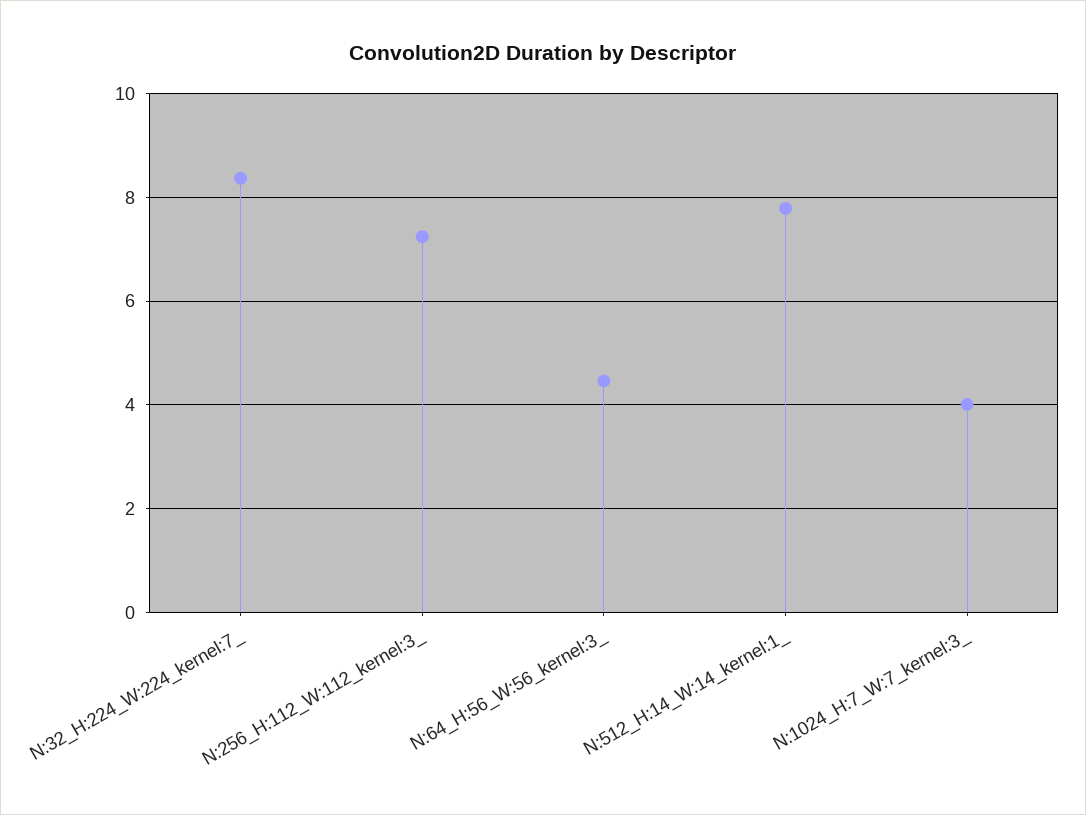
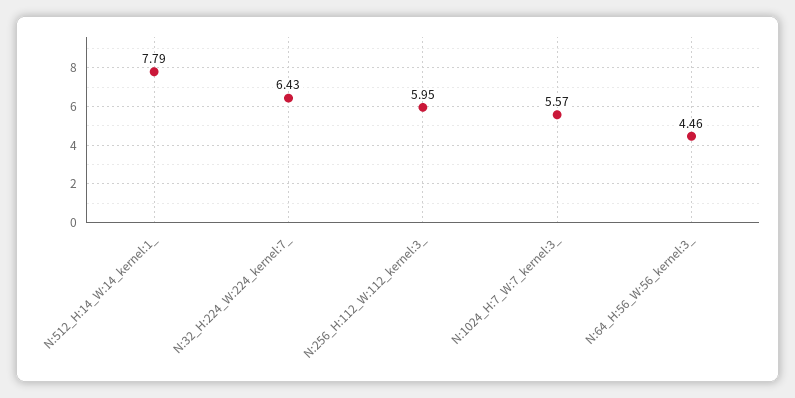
  {
-   "N:32_H:224_W:224_kernel:7_": 8.4,
+   "N:32_H:224_W:224_kernel:7_": 6.43,
-   "N:256_H:112_W:112_kernel:3_": 7.2,
+   "N:256_H:112_W:112_kernel:3_": 5.95,
    "N:64_H:56_W:56_kernel:3_": 4.46,
    "N:512_H:14_W:14_kernel:1_": 7.79,
-   "N:1024_H:7_W:7_kernel:3_": 4
+   "N:1024_H:7_W:7_kernel:3_": 5.57
  }

